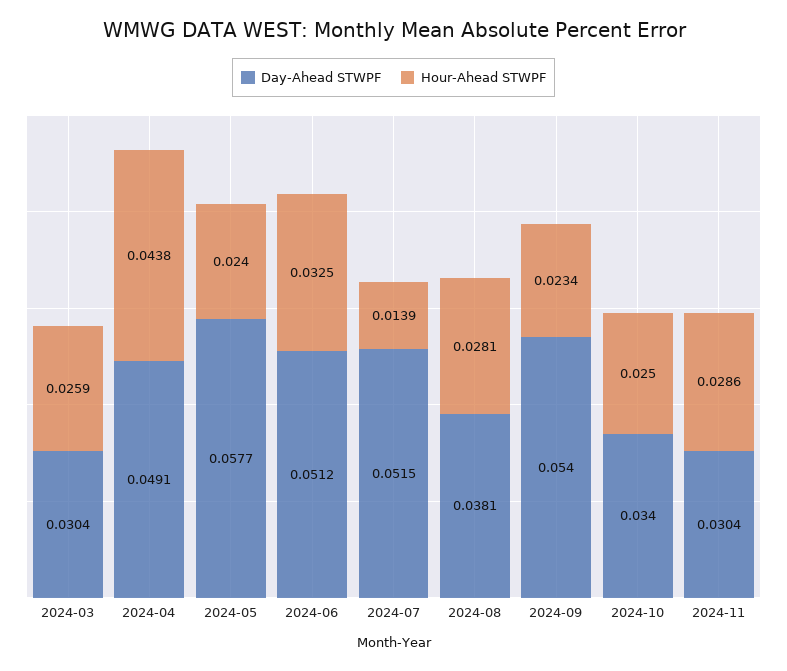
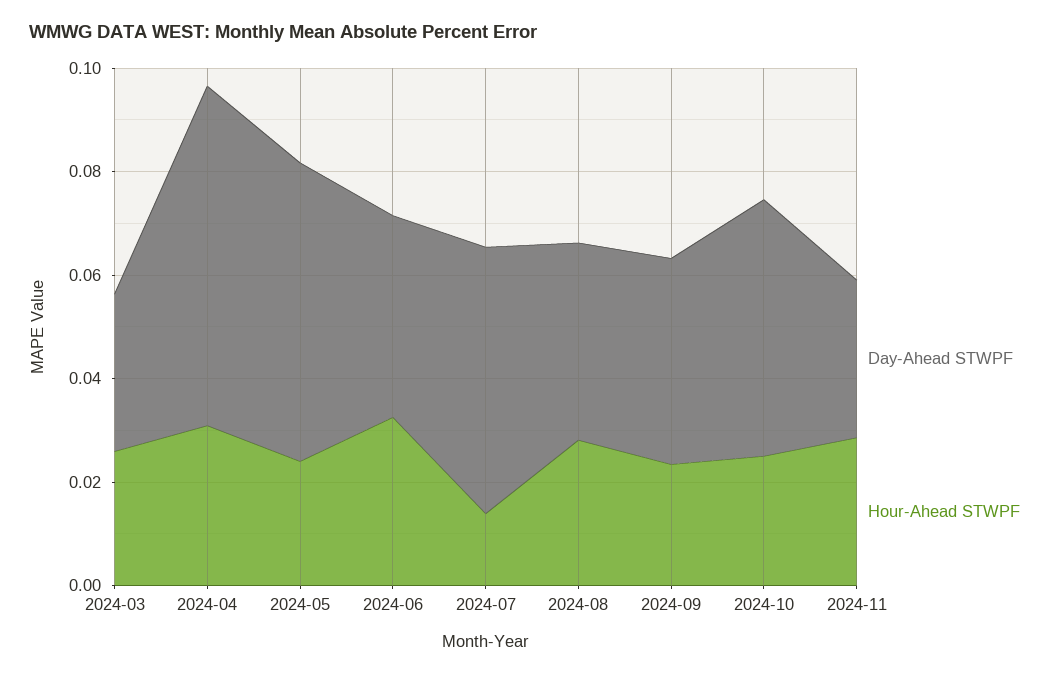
  {
    "Day-Ahead STWPF": {
      "2024-03": 0.0304,
-     "2024-04": 0.0491,
+     "2024-04": 0.065,
      "2024-05": 0.0577,
-     "2024-06": 0.0512,
+     "2024-06": 0.04,
      "2024-07": 0.0515,
      "2024-08": 0.0381,
-     "2024-09": 0.054,
+     "2024-09": 0.04,
-     "2024-10": 0.034,
+     "2024-10": 0.05,
      "2024-11": 0.0304
    },
    "Hour-Ahead STWPF": {
      "2024-03": 0.0259,
-     "2024-04": 0.0438,
+     "2024-04": 0.03,
      "2024-05": 0.024,
      "2024-06": 0.0325,
      "2024-07": 0.0139,
      "2024-08": 0.0281,
      "2024-09": 0.0234,
      "2024-10": 0.025,
      "2024-11": 0.0286
    }
  }

